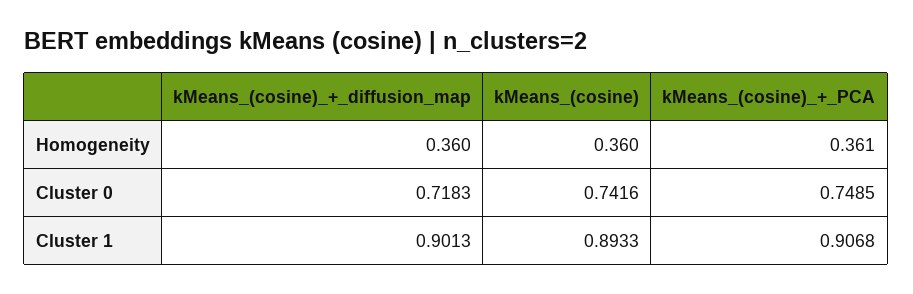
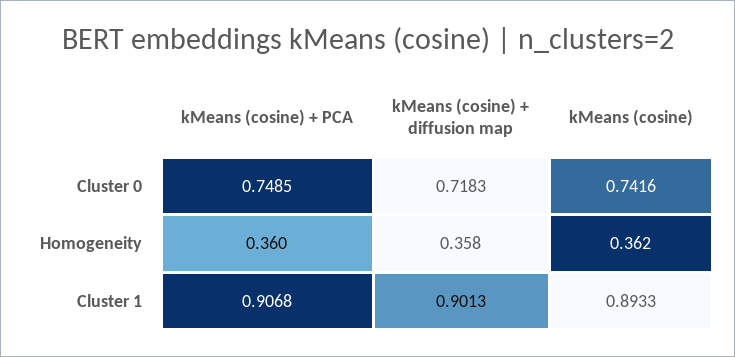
  {
    "kMeans_(cosine)_+_diffusion_map": {
-     "Homogeneity": 0.36,
+     "Homogeneity": 0.358,
      "Cluster 0": 0.7183,
      "Cluster 1": 0.9013
    },
    "kMeans_(cosine)": {
-     "Homogeneity": 0.36,
+     "Homogeneity": 0.362,
      "Cluster 0": 0.7416,
      "Cluster 1": 0.8933
    },
    "kMeans_(cosine)_+_PCA": {
-     "Homogeneity": 0.361,
+     "Homogeneity": 0.36,
      "Cluster 0": 0.7485,
      "Cluster 1": 0.9068
    }
  }

